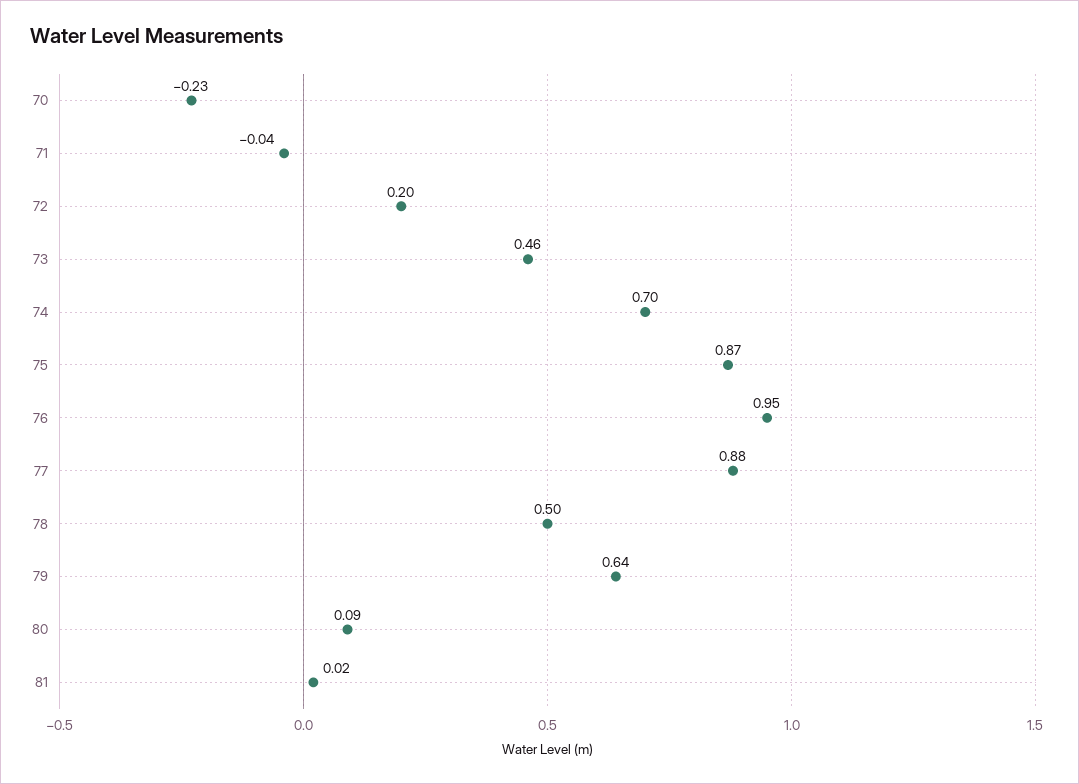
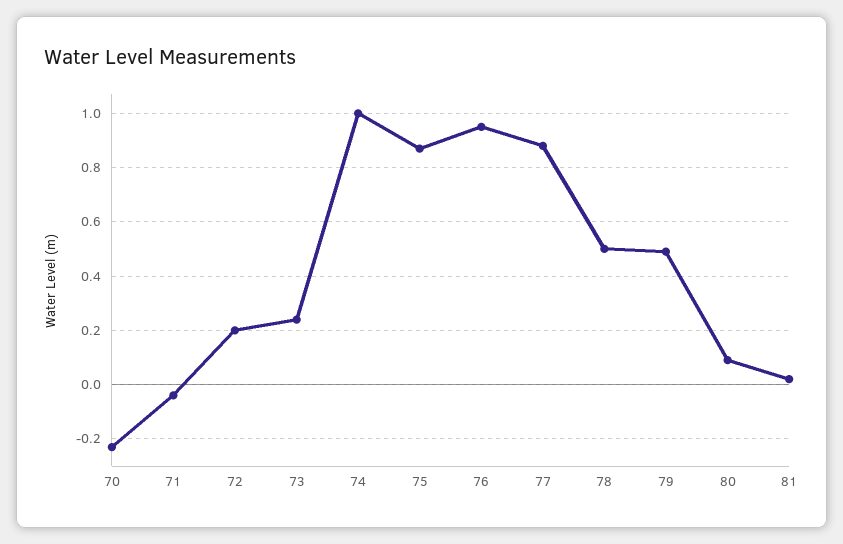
  {
    "70": -0.23,
    "71": -0.04,
    "72": 0.2,
-   "73": 0.46,
+   "73": 0.25,
-   "74": 0.7,
+   "74": 1,
    "75": 0.87,
    "76": 0.95,
    "77": 0.88,
    "78": 0.5,
-   "79": 0.64,
+   "79": 0.5,
    "80": 0.09,
    "81": 0.02
  }

